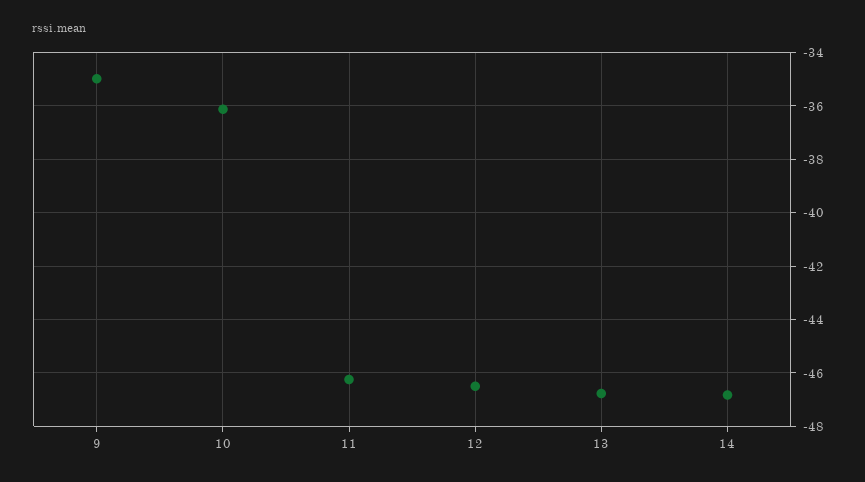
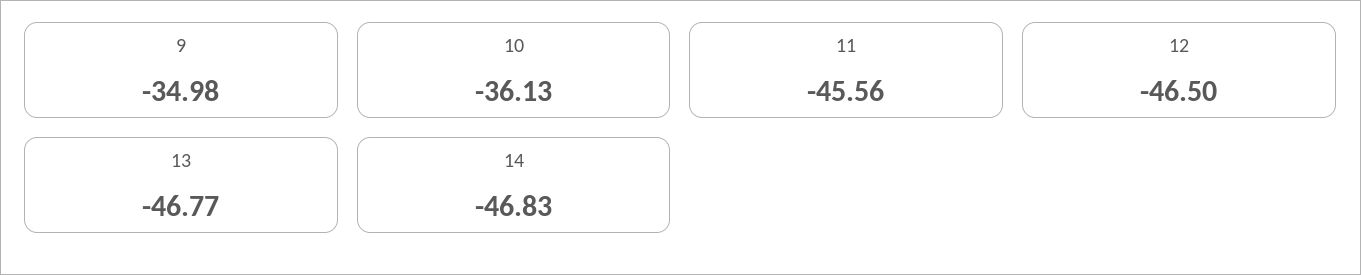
  {
    "9": -34.98,
    "10": -36.13,
-   "11": -46.25,
+   "11": -45.56,
    "12": -46.5,
    "13": -46.77,
    "14": -46.83
  }

